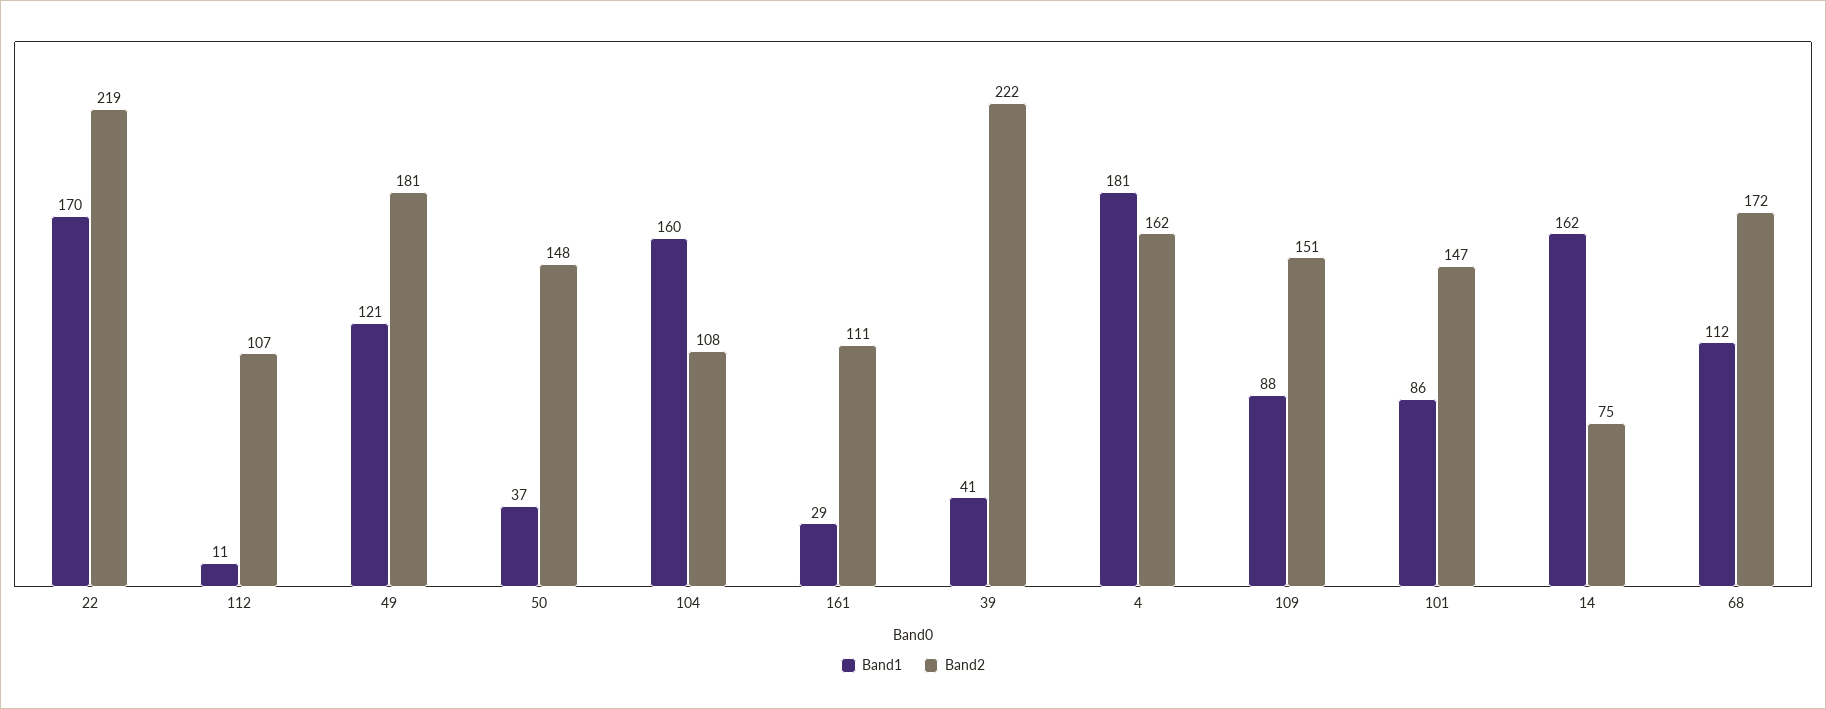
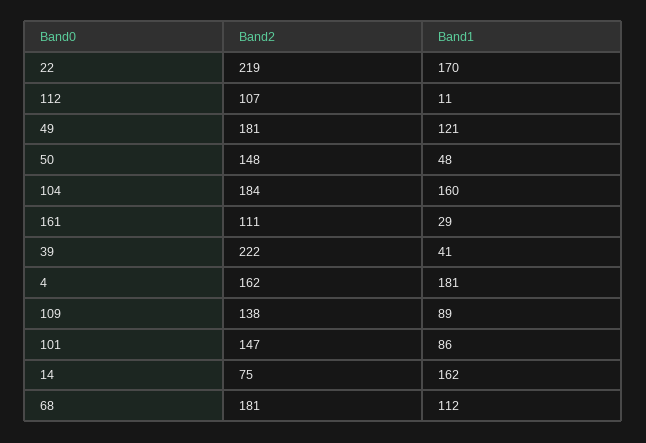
  {
    "Band1": {
      "22": 170,
      "112": 11,
      "49": 121,
-     "50": 37,
+     "50": 48,
      "104": 160,
      "161": 29,
      "39": 41,
      "4": 181,
-     "109": 88,
+     "109": 89,
      "101": 86,
      "14": 162,
      "68": 112
    },
    "Band2": {
      "22": 219,
      "112": 107,
      "49": 181,
      "50": 148,
-     "104": 108,
+     "104": 184,
      "161": 111,
      "39": 222,
      "4": 162,
-     "109": 151,
+     "109": 138,
      "101": 147,
      "14": 75,
-     "68": 172
+     "68": 181
    }
  }

